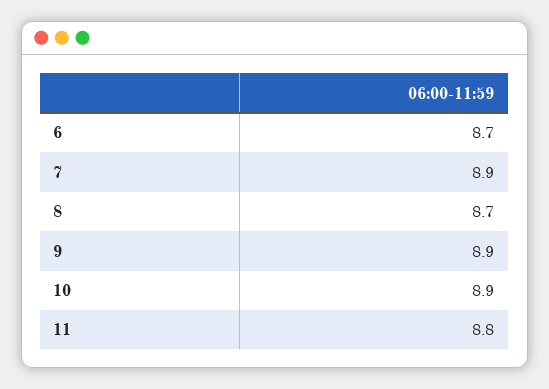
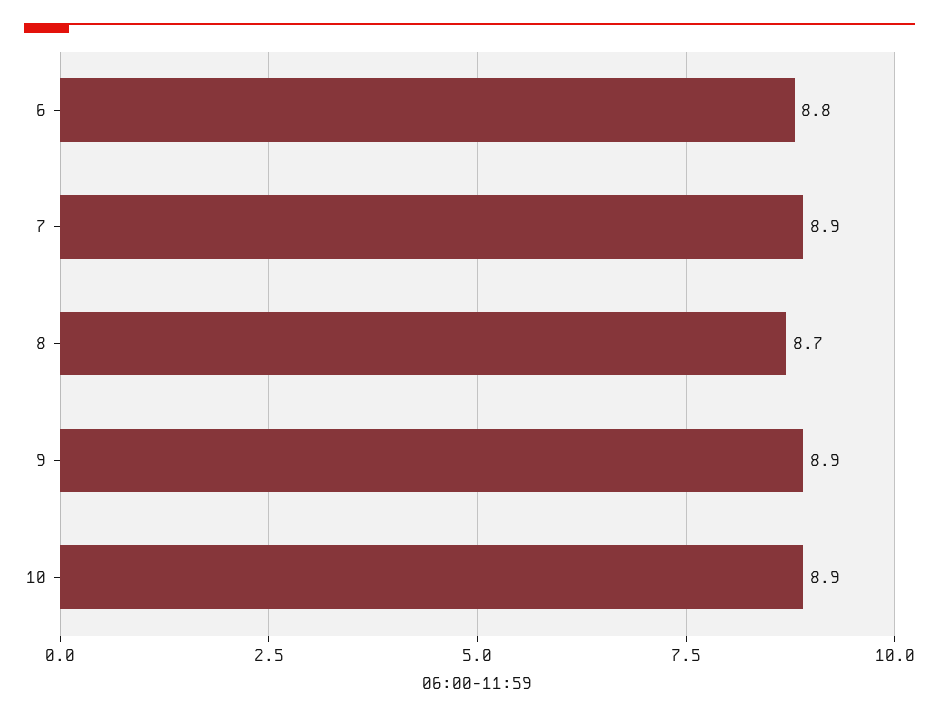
  {
-   "6": 8.7,
+   "6": 8.8,
    "7": 8.9,
    "8": 8.7,
    "9": 8.9,
-   "10": 8.9,
+   "10": 8.9
-   "11": 8.8
  }

